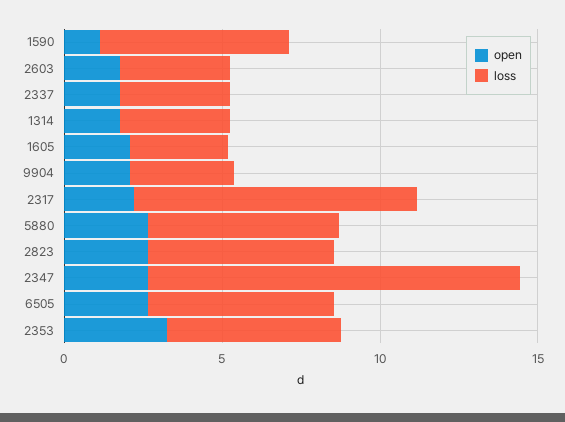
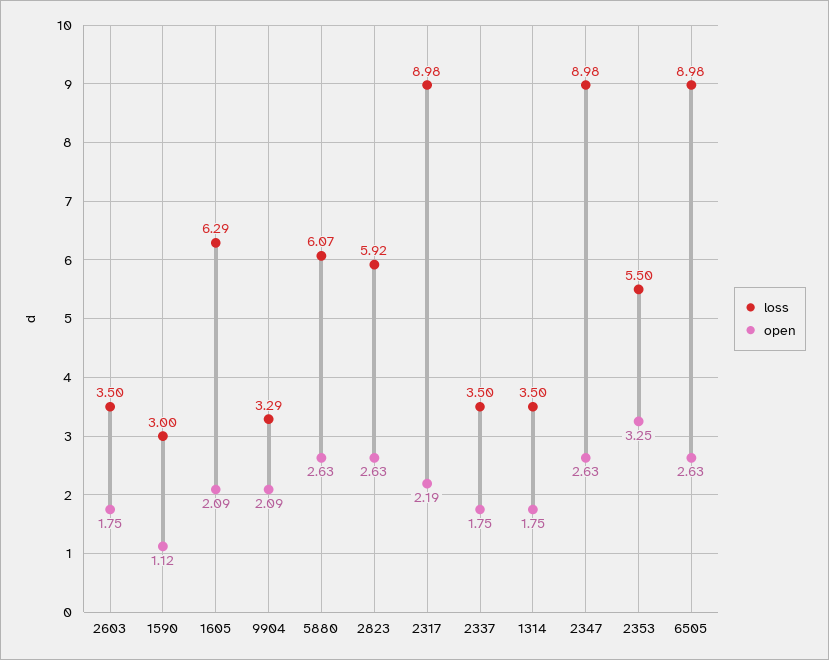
  {
    "open": {
      "1590": 1.12,
      "2603": 1.75,
      "2337": 1.75,
      "1314": 1.75,
      "1605": 2.09,
      "9904": 2.09,
      "2317": 2.19,
      "5880": 2.63,
      "2823": 2.63,
      "2347": 2.63,
      "6505": 2.63,
      "2353": 3.25
    },
    "loss": {
-     "1590": 6,
+     "1590": 3,
      "2603": 3.5,
      "2337": 3.5,
      "1314": 3.5,
-     "1605": 3,
+     "1605": 6.29,
      "9904": 3.29,
      "2317": 8.98,
      "5880": 6.07,
      "2823": 5.92,
-     "2347": 12,
+     "2347": 8.98,
-     "6505": 6,
+     "6505": 8.98,
      "2353": 5.5
    }
  }

